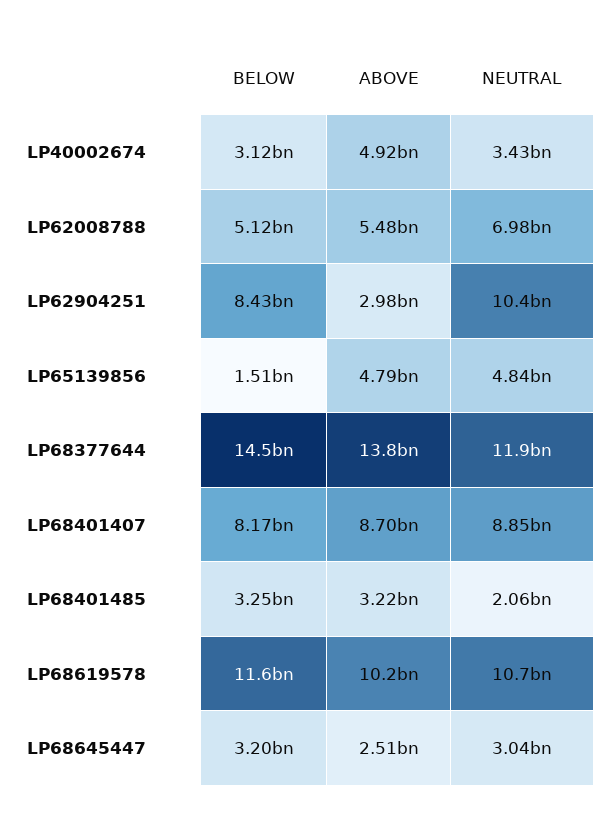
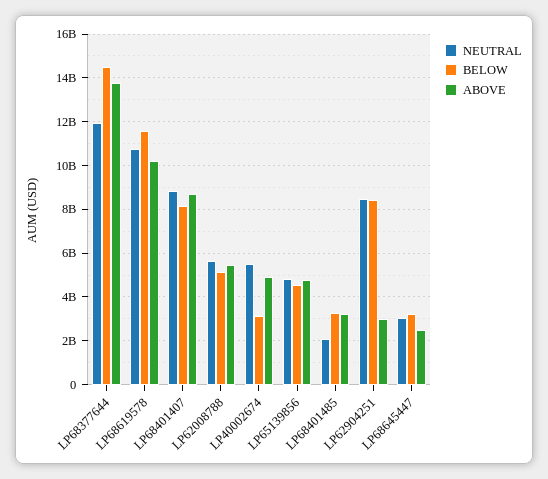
  {
    "BELOW": {
      "LP40002674": 3120000000,
      "LP62008788": 5120000000,
      "LP62904251": 8430000000,
-     "LP65139856": 1510000000,
+     "LP65139856": 4500000000,
      "LP68377644": 14500000000,
      "LP68401407": 8170000000,
      "LP68401485": 3250000000,
      "LP68619578": 11600000000,
      "LP68645447": 3200000000
    },
    "ABOVE": {
      "LP40002674": 4920000000,
      "LP62008788": 5480000000,
      "LP62904251": 2980000000,
      "LP65139856": 4790000000,
      "LP68377644": 13800000000,
      "LP68401407": 8700000000,
      "LP68401485": 3220000000,
      "LP68619578": 10200000000,
      "LP68645447": 2510000000
    },
    "NEUTRAL": {
-     "LP40002674": 3430000000,
+     "LP40002674": 5500000000,
-     "LP62008788": 6980000000,
+     "LP62008788": 5500000000,
-     "LP62904251": 10400000000,
+     "LP62904251": 8500000000,
      "LP65139856": 4840000000,
      "LP68377644": 11900000000,
      "LP68401407": 8850000000,
      "LP68401485": 2060000000,
      "LP68619578": 10700000000,
      "LP68645447": 3040000000
    }
  }

